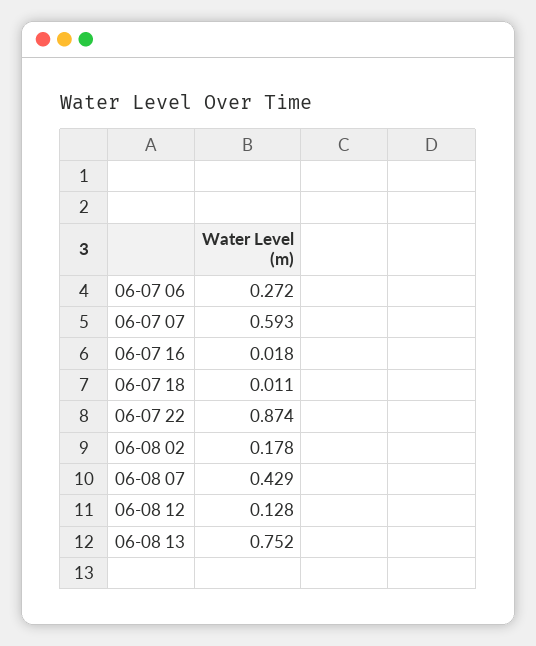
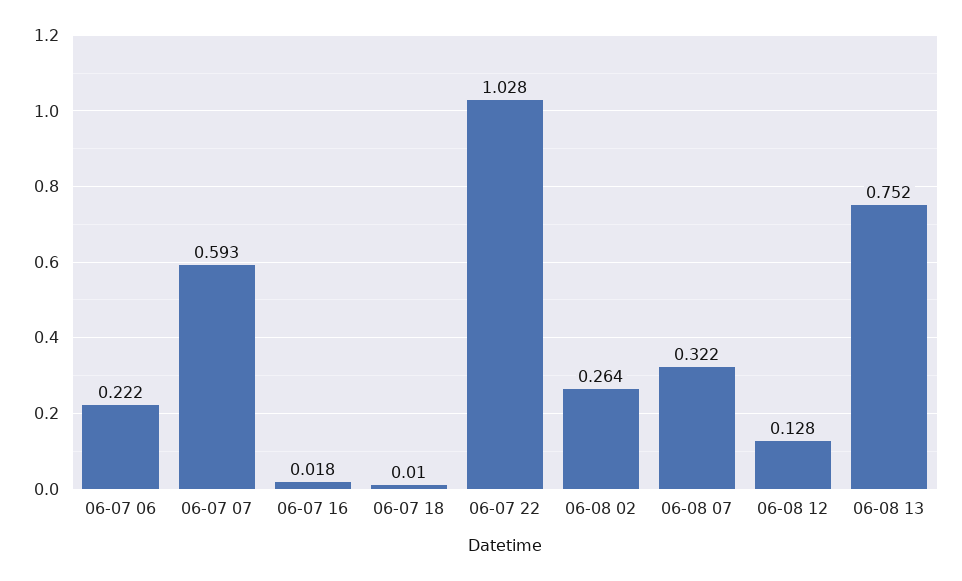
  {
-   "06-07 06": 0.272,
+   "06-07 06": 0.222,
    "06-07 07": 0.593,
    "06-07 16": 0.018,
-   "06-07 18": 0.011,
+   "06-07 18": 0.01,
-   "06-07 22": 0.874,
+   "06-07 22": 1.028,
-   "06-08 02": 0.178,
+   "06-08 02": 0.264,
-   "06-08 07": 0.429,
+   "06-08 07": 0.322,
    "06-08 12": 0.128,
    "06-08 13": 0.752
  }

